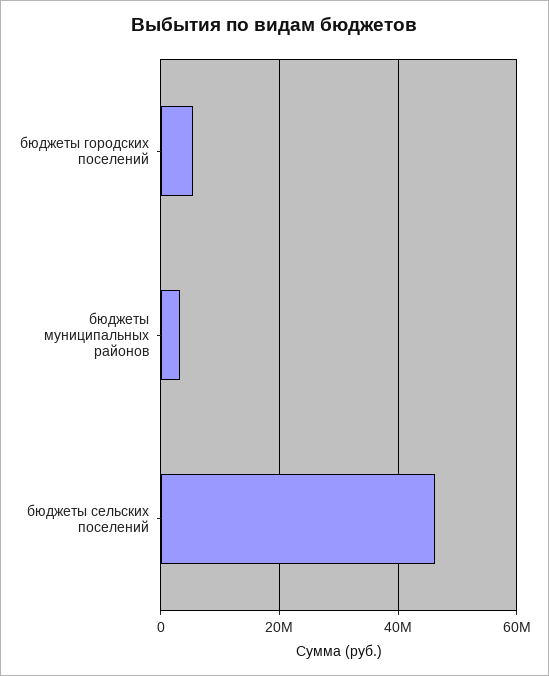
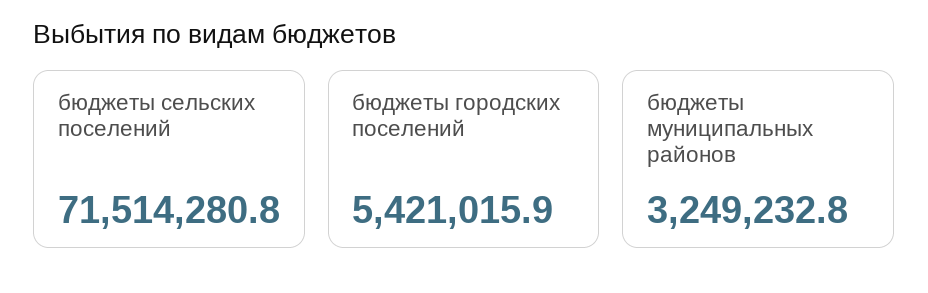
  {
    "бюджеты городских поселений": 5421015.9,
    "бюджеты муниципальных районов": 3249232.8,
-   "бюджеты сельских поселений": 46000000
+   "бюджеты сельских поселений": 71514280.8
  }

